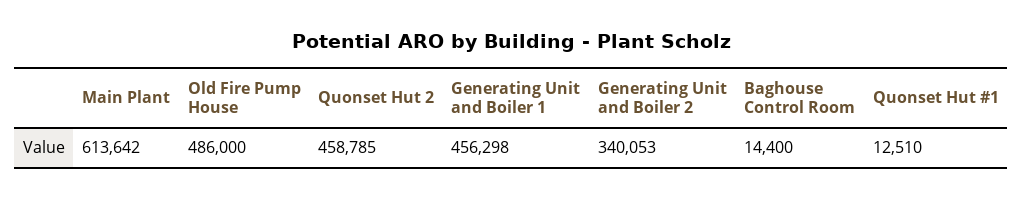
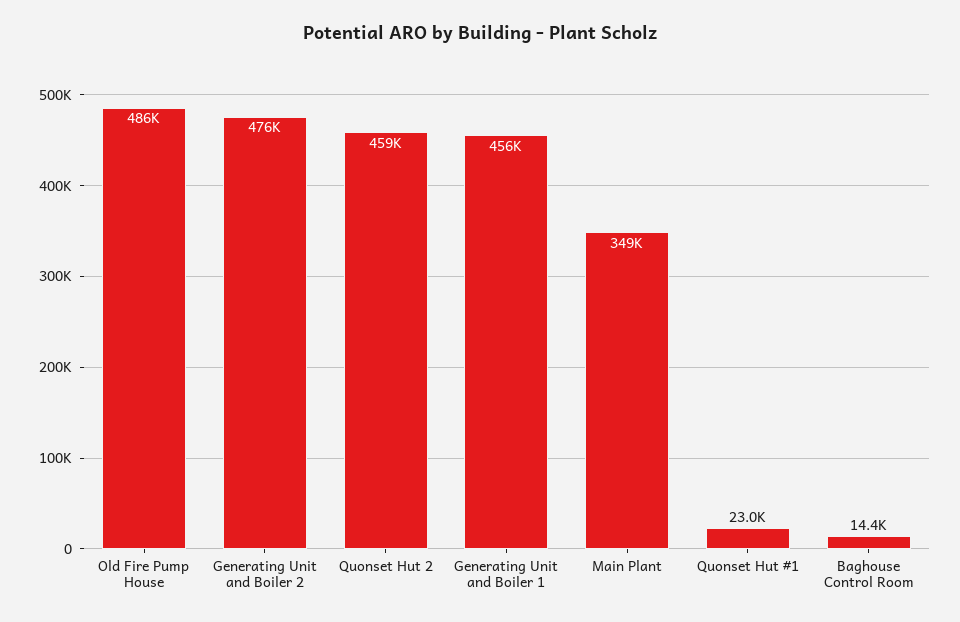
  {
-   "Main Plant": 613642,
+   "Main Plant": 349000,
    "Old Fire Pump House": 486000,
    "Quonset Hut 2": 458785,
    "Generating Unit and Boiler 1": 456298,
-   "Generating Unit and Boiler 2": 340053,
+   "Generating Unit and Boiler 2": 476000,
    "Baghouse Control Room": 14400,
-   "Quonset Hut #1": 12510
+   "Quonset Hut #1": 23000
  }

